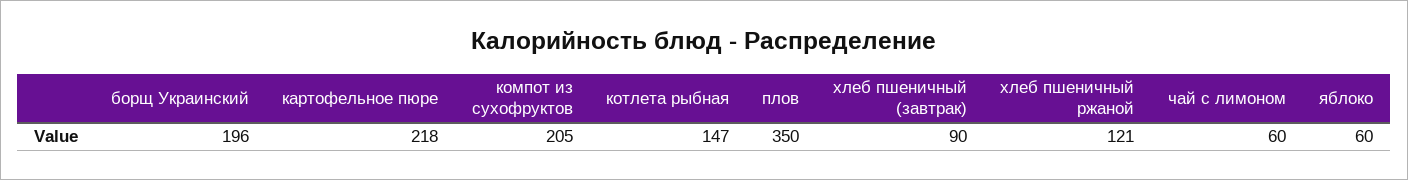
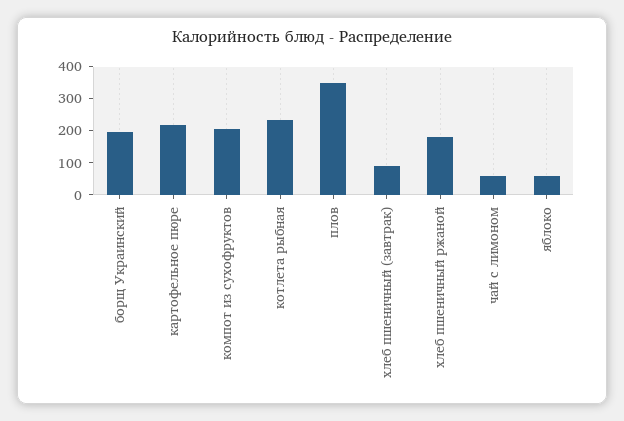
  {
    "борщ Украинский": 196,
    "картофельное пюре": 218,
    "компот из сухофруктов": 205,
-   "котлета рыбная": 147,
+   "котлета рыбная": 225,
    "плов": 350,
    "хлеб пшеничный (завтрак)": 90,
-   "хлеб пшеничный ржаной": 121,
+   "хлеб пшеничный ржаной": 175,
    "чай с лимоном": 60,
    "яблоко": 60
  }

